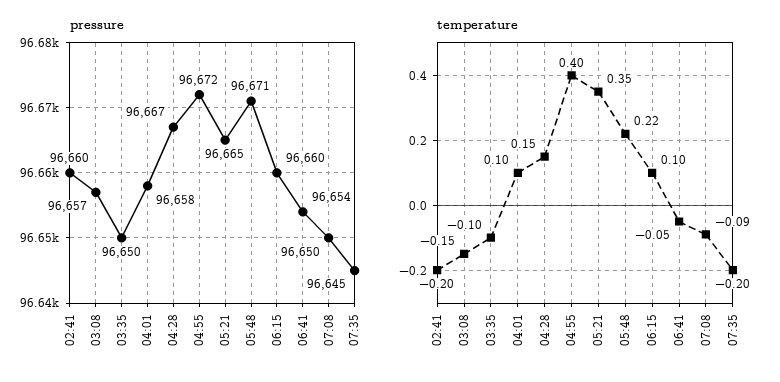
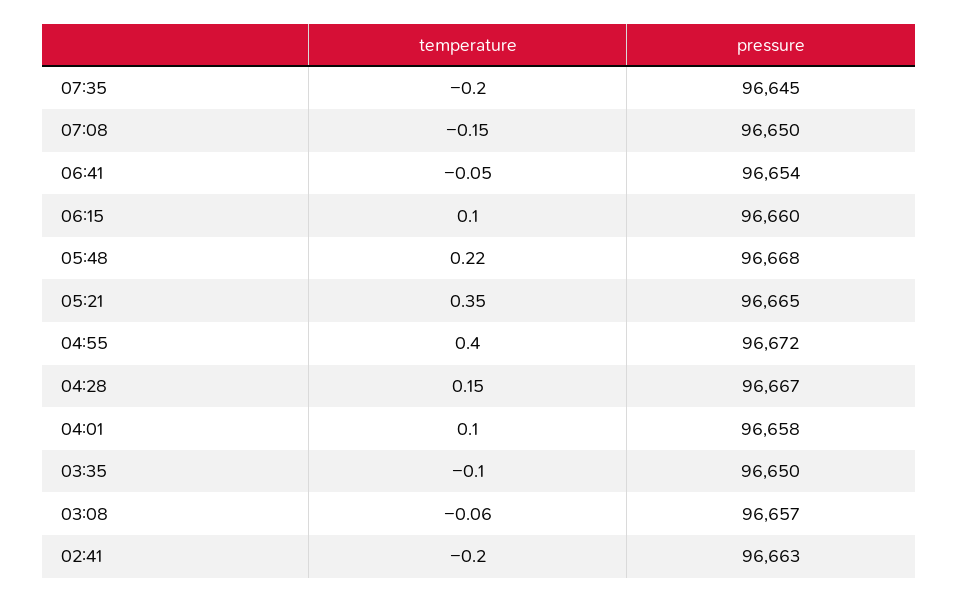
  {
    "pressure": {
-     "02:41": 96660,
+     "02:41": 96663,
      "03:08": 96657,
      "03:35": 96650,
      "04:01": 96658,
      "04:28": 96667,
      "04:55": 96672,
      "05:21": 96665,
-     "05:48": 96671,
+     "05:48": 96668,
      "06:15": 96660,
      "06:41": 96654,
      "07:08": 96650,
      "07:35": 96645
    },
    "temperature": {
      "02:41": -0.2,
-     "03:08": -0.15,
+     "03:08": -0.06,
      "03:35": -0.1,
      "04:01": 0.1,
      "04:28": 0.15,
      "04:55": 0.4,
      "05:21": 0.35,
      "05:48": 0.22,
      "06:15": 0.1,
      "06:41": -0.05,
-     "07:08": -0.09,
+     "07:08": -0.15,
      "07:35": -0.2
    }
  }

